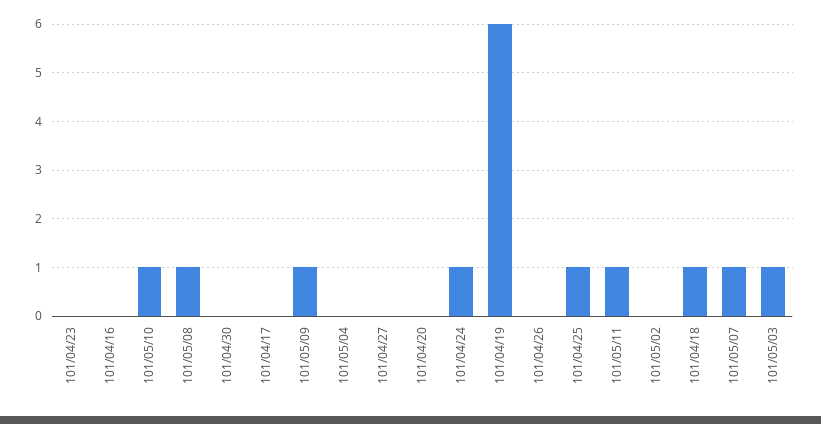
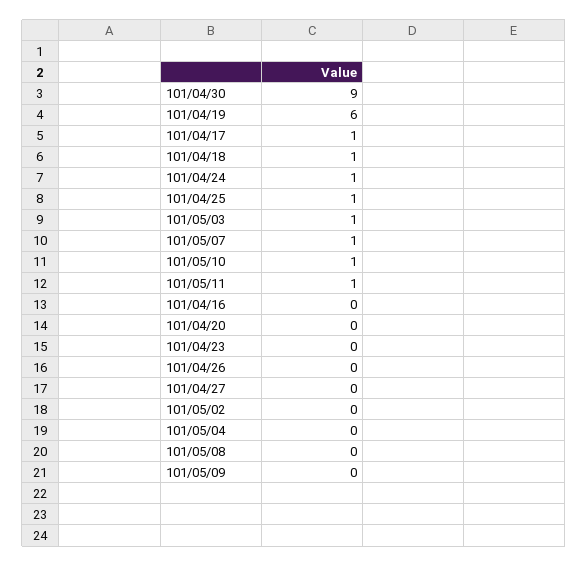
  {
    "101/04/23": 0,
    "101/04/16": 0,
    "101/05/10": 1,
-   "101/05/08": 1,
+   "101/05/08": 0,
-   "101/04/30": 0,
+   "101/04/30": 9,
-   "101/04/17": 0,
+   "101/04/17": 1,
-   "101/05/09": 1,
+   "101/05/09": 0,
    "101/05/04": 0,
    "101/04/27": 0,
    "101/04/20": 0,
    "101/04/24": 1,
    "101/04/19": 6,
    "101/04/26": 0,
    "101/04/25": 1,
    "101/05/11": 1,
    "101/05/02": 0,
    "101/04/18": 1,
    "101/05/07": 1,
    "101/05/03": 1
  }

